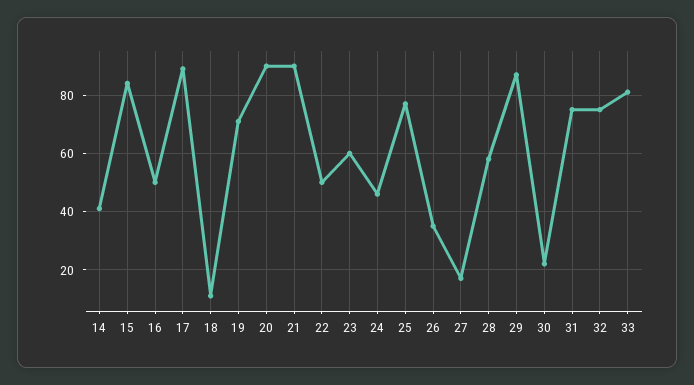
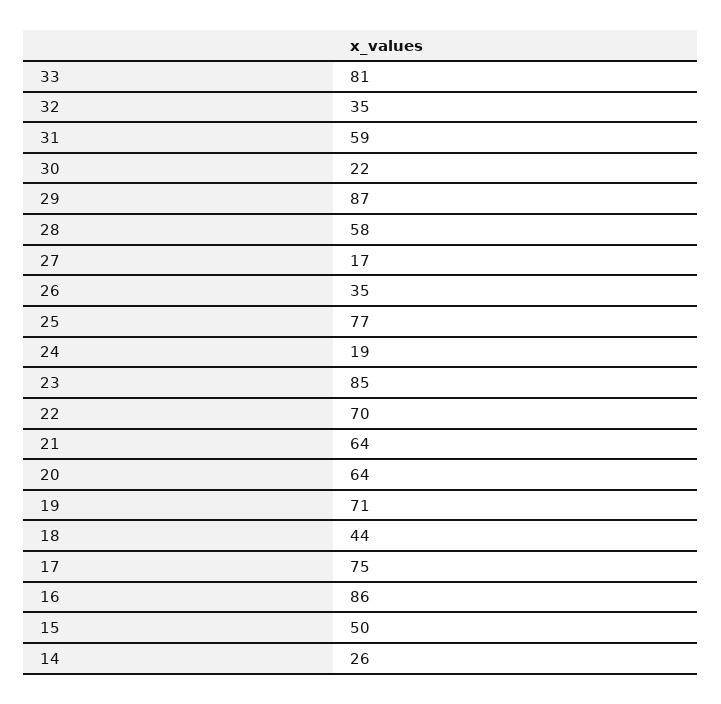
  {
-   "14": 40,
+   "14": 26,
-   "15": 85,
+   "15": 50,
-   "16": 50,
+   "16": 86,
-   "17": 90,
+   "17": 75,
-   "18": 10,
+   "18": 44,
    "19": 71,
-   "20": 90,
+   "20": 64,
-   "21": 90,
+   "21": 64,
-   "22": 50,
+   "22": 70,
-   "23": 60,
+   "23": 85,
-   "24": 45,
+   "24": 19,
    "25": 77,
    "26": 35,
    "27": 17,
    "28": 58,
    "29": 87,
    "30": 22,
-   "31": 75,
+   "31": 59,
-   "32": 75,
+   "32": 35,
    "33": 81
  }

